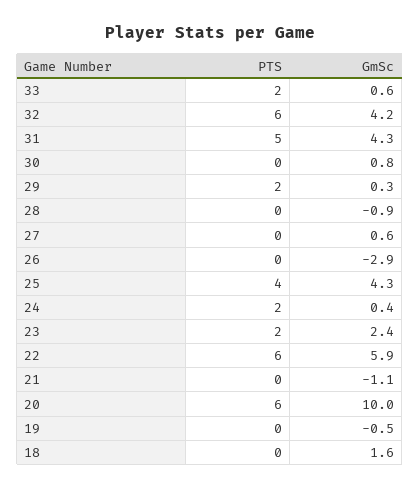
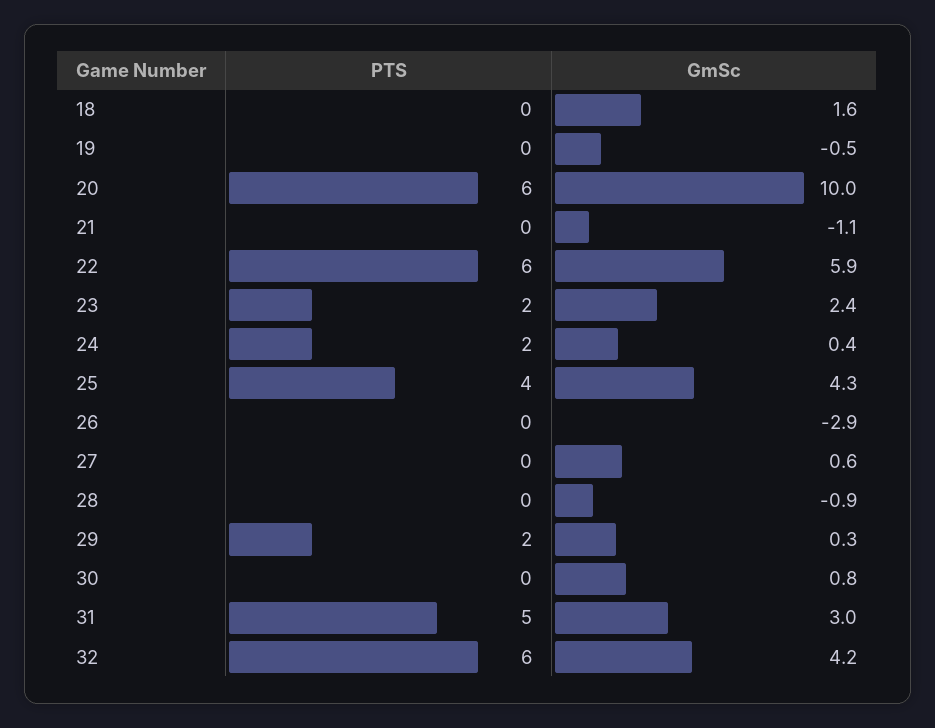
  {
    "PTS": {
-     "33": 2,
      "32": 6,
      "31": 5,
      "30": 0,
      "29": 2,
      "28": 0,
      "27": 0,
      "26": 0,
      "25": 4,
      "24": 2,
      "23": 2,
      "22": 6,
      "21": 0,
      "20": 6,
      "19": 0,
      "18": 0
    },
    "GmSc": {
-     "33": 0.6,
      "32": 4.2,
-     "31": 4.3,
+     "31": 3,
      "30": 0.8,
      "29": 0.3,
      "28": -0.9,
      "27": 0.6,
      "26": -2.9,
      "25": 4.3,
      "24": 0.4,
      "23": 2.4,
      "22": 5.9,
      "21": -1.1,
      "20": 10,
      "19": -0.5,
      "18": 1.6
    }
  }

